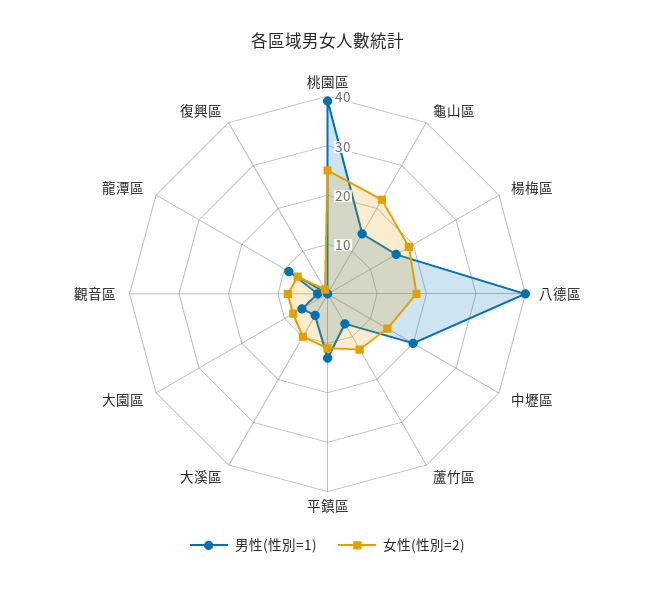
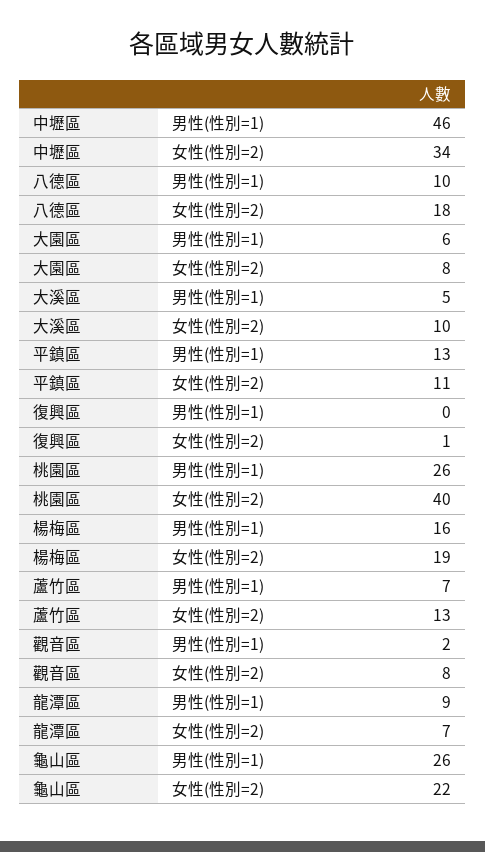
  {
    "男性(性別=1)": {
-     "桃園區": 40,
+     "桃園區": 26,
-     "龜山區": 15,
+     "龜山區": 26,
      "楊梅區": 16,
-     "八德區": 40,
+     "八德區": 10,
-     "中壢區": 20,
+     "中壢區": 46,
      "蘆竹區": 7,
      "平鎮區": 13,
      "大溪區": 5,
      "大園區": 6,
      "觀音區": 2,
      "龍潭區": 9,
      "復興區": 0
    },
    "女性(性別=2)": {
-     "桃園區": 25,
+     "桃園區": 40,
      "龜山區": 22,
      "楊梅區": 19,
      "八德區": 18,
-     "中壢區": 15,
+     "中壢區": 34,
      "蘆竹區": 13,
      "平鎮區": 11,
      "大溪區": 10,
      "大園區": 8,
      "觀音區": 8,
      "龍潭區": 7,
      "復興區": 1
    }
  }

